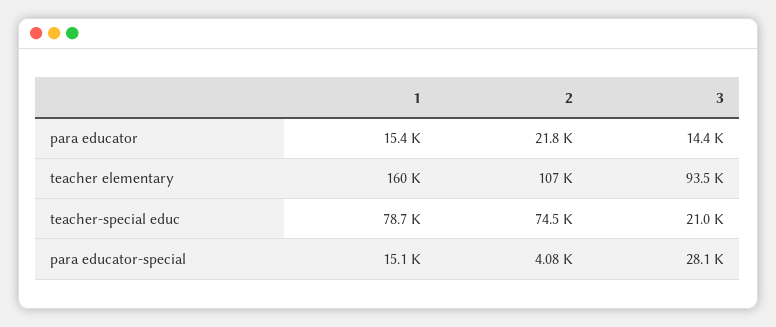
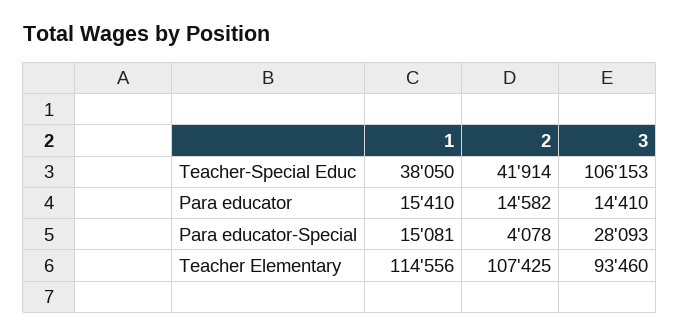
  {
    "1": {
      "para educator": 15410,
-     "teacher elementary": 160000,
+     "teacher elementary": 114556,
-     "teacher-special educ": 78700,
+     "teacher-special educ": 38050,
      "para educator-special": 15081
    },
    "2": {
-     "para educator": 21800,
+     "para educator": 14582,
      "teacher elementary": 107425,
-     "teacher-special educ": 74500,
+     "teacher-special educ": 41914,
      "para educator-special": 4078
    },
    "3": {
      "para educator": 14410,
      "teacher elementary": 93460,
-     "teacher-special educ": 21000,
+     "teacher-special educ": 106153,
      "para educator-special": 28093
    }
  }

